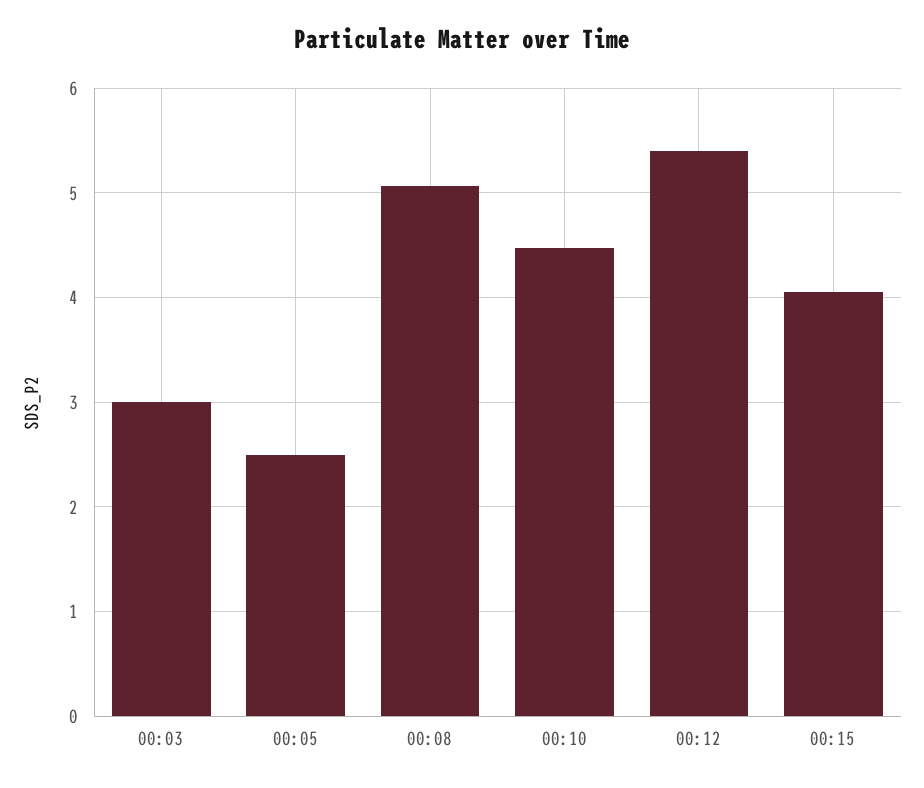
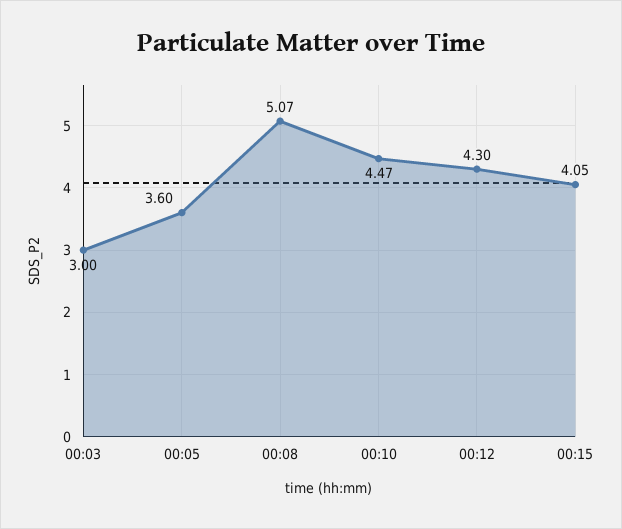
  {
    "00:03": 3,
-   "00:05": 2.5,
+   "00:05": 3.6,
    "00:08": 5.07,
    "00:10": 4.47,
-   "00:12": 5.4,
+   "00:12": 4.3,
    "00:15": 4.05
  }

